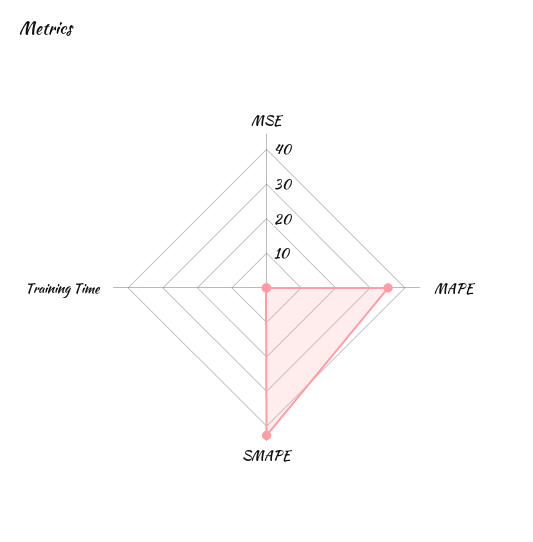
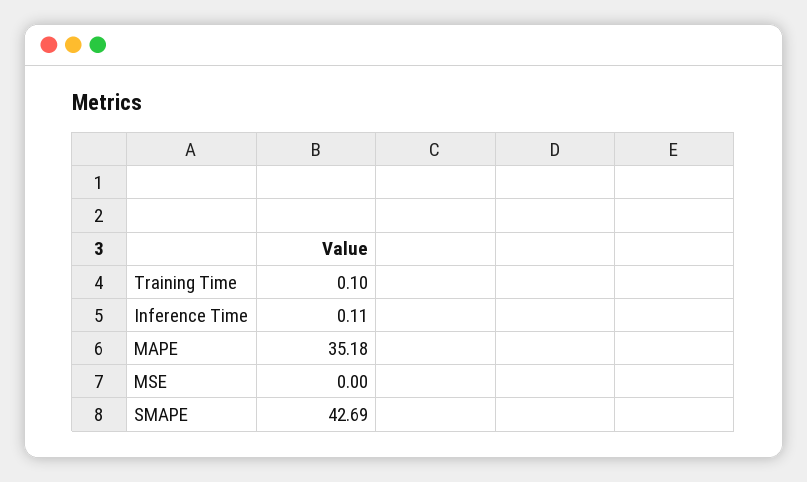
  {
    "MSE": 0,
    "MAPE": 35.18,
    "SMAPE": 42.69,
-   "Training Time": 0.1
+   "Training Time": 0.1,
+   "Inference Time": 0.11
  }

